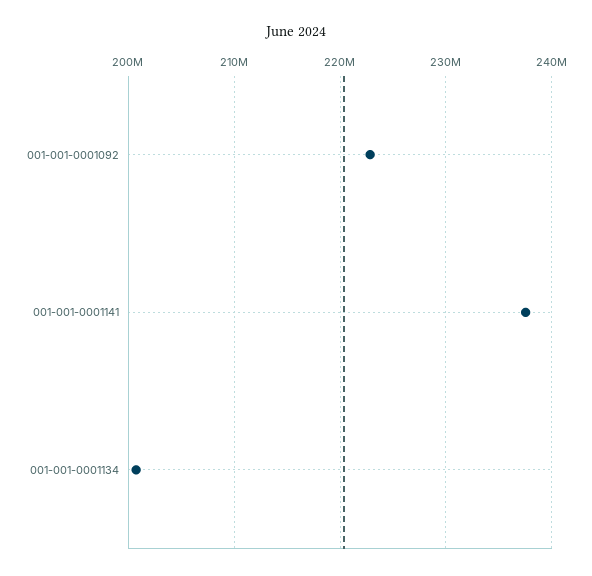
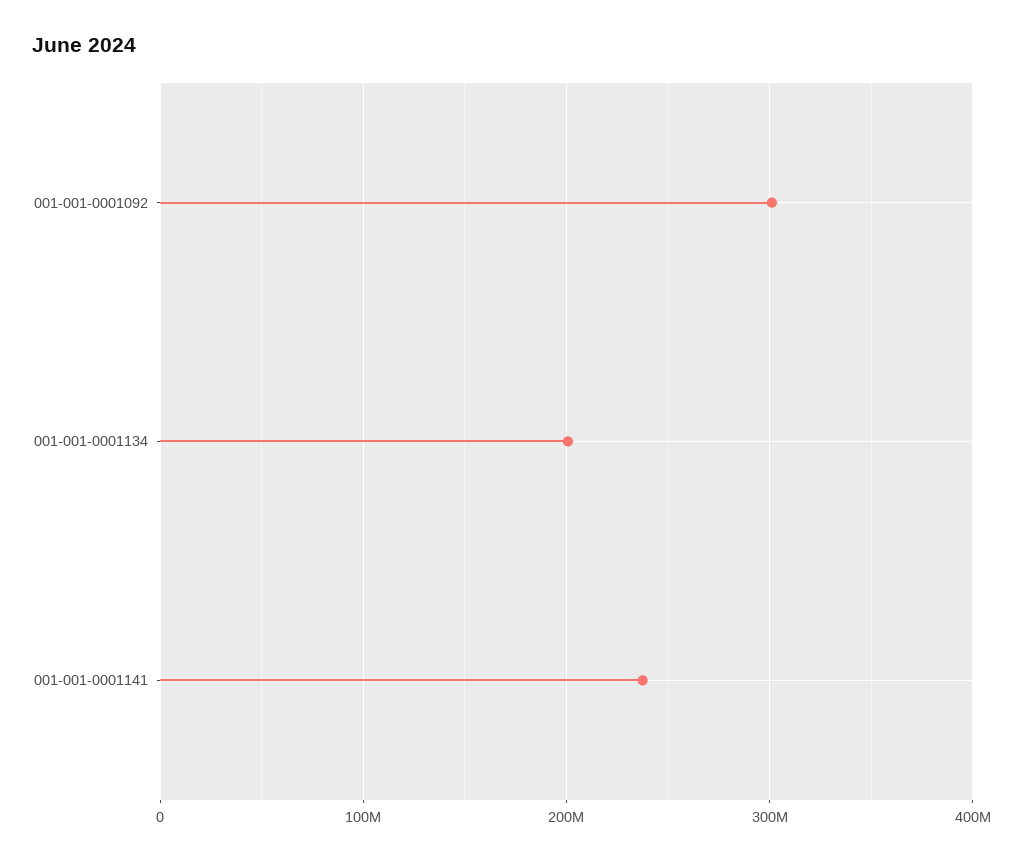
  {
-   "001-001-0001092": 223000000,
+   "001-001-0001092": 300000000,
    "001-001-0001141": 238000000,
    "001-001-0001134": 201000000
  }

